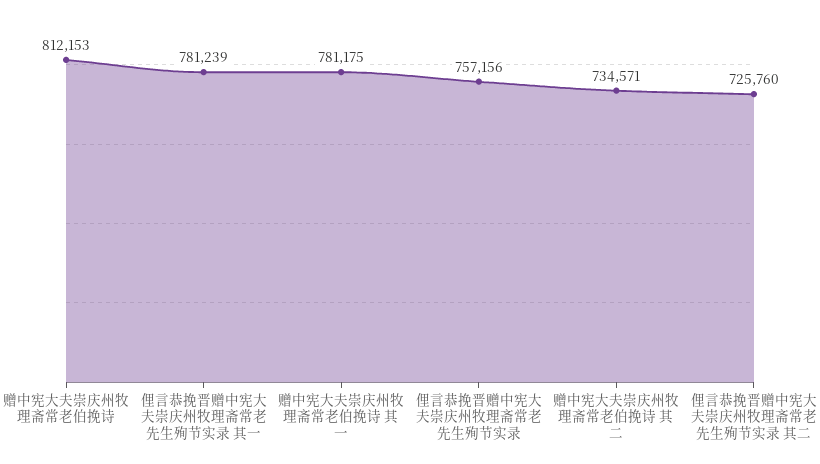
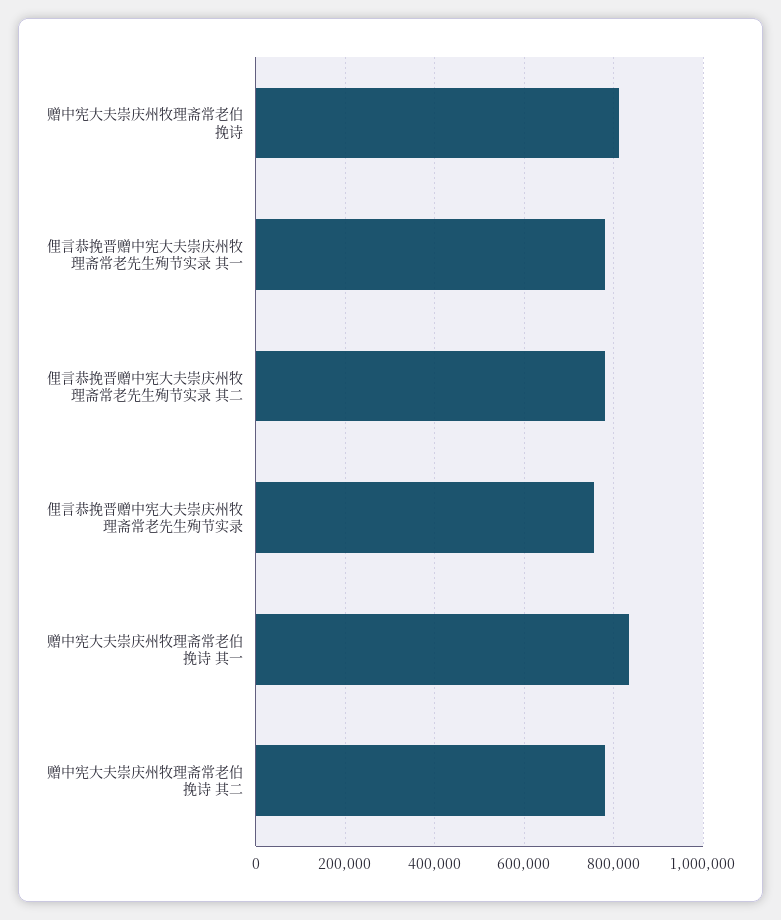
  {
    "赠中宪大夫崇庆州牧理斋常老伯挽诗": 812153,
    "俚言恭挽晋赠中宪大夫崇庆州牧理斋常老先生殉节实录 其一": 781239,
-   "赠中宪大夫崇庆州牧理斋常老伯挽诗 其一": 781175,
+   "赠中宪大夫崇庆州牧理斋常老伯挽诗 其一": 840000,
    "俚言恭挽晋赠中宪大夫崇庆州牧理斋常老先生殉节实录": 757156,
-   "赠中宪大夫崇庆州牧理斋常老伯挽诗 其二": 734571,
+   "赠中宪大夫崇庆州牧理斋常老伯挽诗 其二": 780000,
-   "俚言恭挽晋赠中宪大夫崇庆州牧理斋常老先生殉节实录 其二": 725760
+   "俚言恭挽晋赠中宪大夫崇庆州牧理斋常老先生殉节实录 其二": 780000
  }

